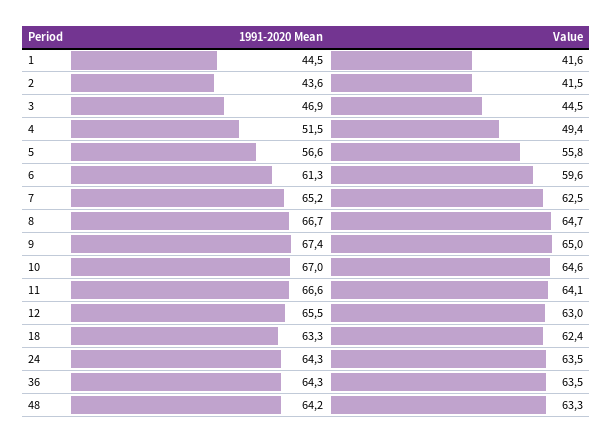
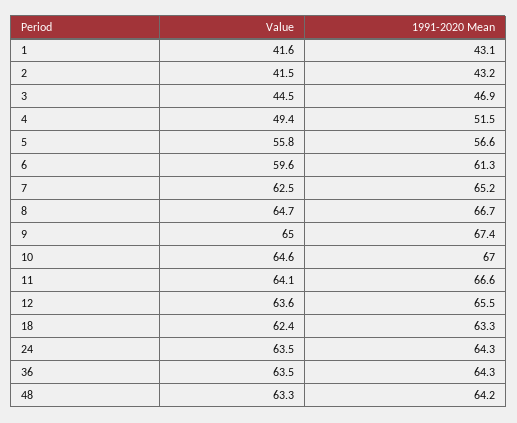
  {
    "1991-2020 Mean": {
-     "1": 44.5,
+     "1": 43.1,
-     "2": 43.6,
+     "2": 43.2,
      "3": 46.9,
      "4": 51.5,
      "5": 56.6,
      "6": 61.3,
      "7": 65.2,
      "8": 66.7,
      "9": 67.4,
      "10": 67,
      "11": 66.6,
      "12": 65.5,
      "18": 63.3,
      "24": 64.3,
      "36": 64.3,
      "48": 64.2
    },
    "Value": {
      "1": 41.6,
      "2": 41.5,
      "3": 44.5,
      "4": 49.4,
      "5": 55.8,
      "6": 59.6,
      "7": 62.5,
      "8": 64.7,
      "9": 65,
      "10": 64.6,
      "11": 64.1,
-     "12": 63,
+     "12": 63.6,
      "18": 62.4,
      "24": 63.5,
      "36": 63.5,
      "48": 63.3
    }
  }

